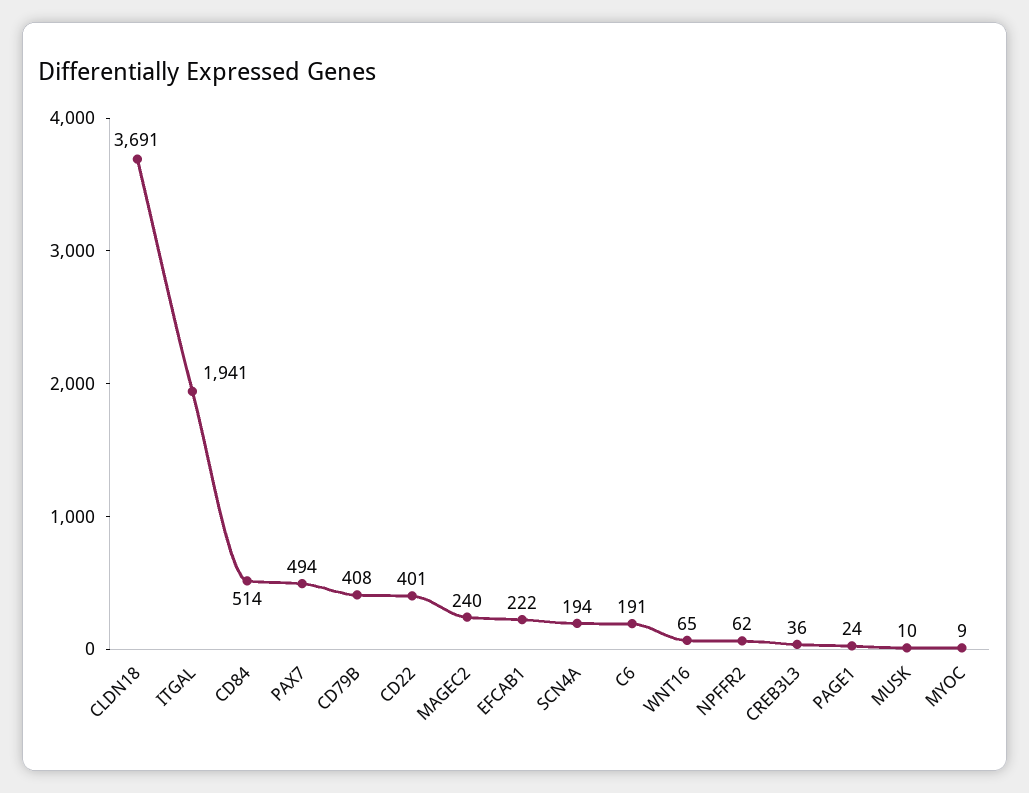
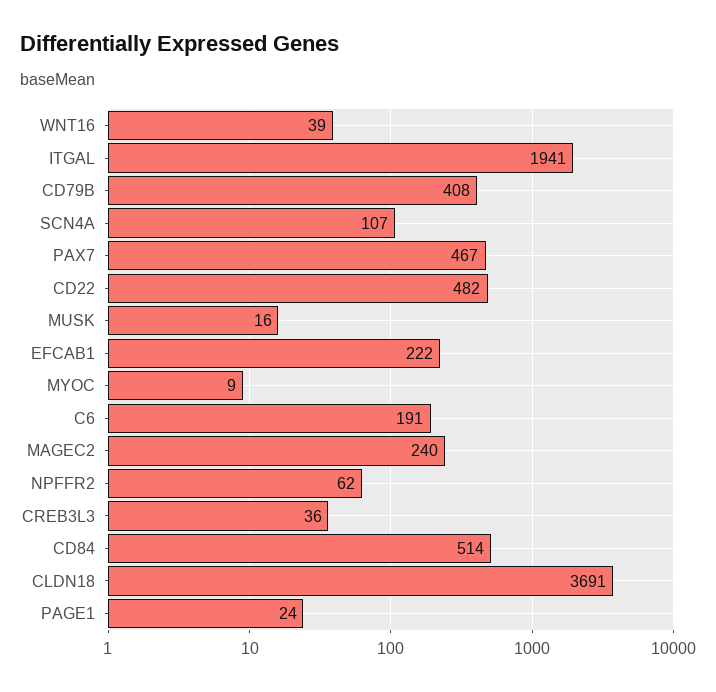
  {
    "CLDN18": 3691,
    "ITGAL": 1941,
    "CD84": 514,
-   "PAX7": 494,
+   "PAX7": 467,
    "CD79B": 408,
-   "CD22": 401,
+   "CD22": 482,
    "MAGEC2": 240,
    "EFCAB1": 222,
-   "SCN4A": 194,
+   "SCN4A": 107,
    "C6": 191,
-   "WNT16": 65,
+   "WNT16": 39,
    "NPFFR2": 62,
    "CREB3L3": 36,
    "PAGE1": 24,
-   "MUSK": 10,
+   "MUSK": 16,
    "MYOC": 9
  }

